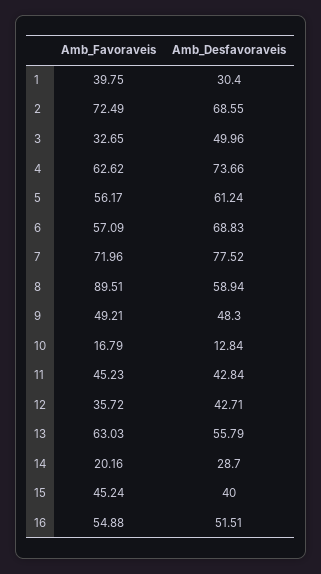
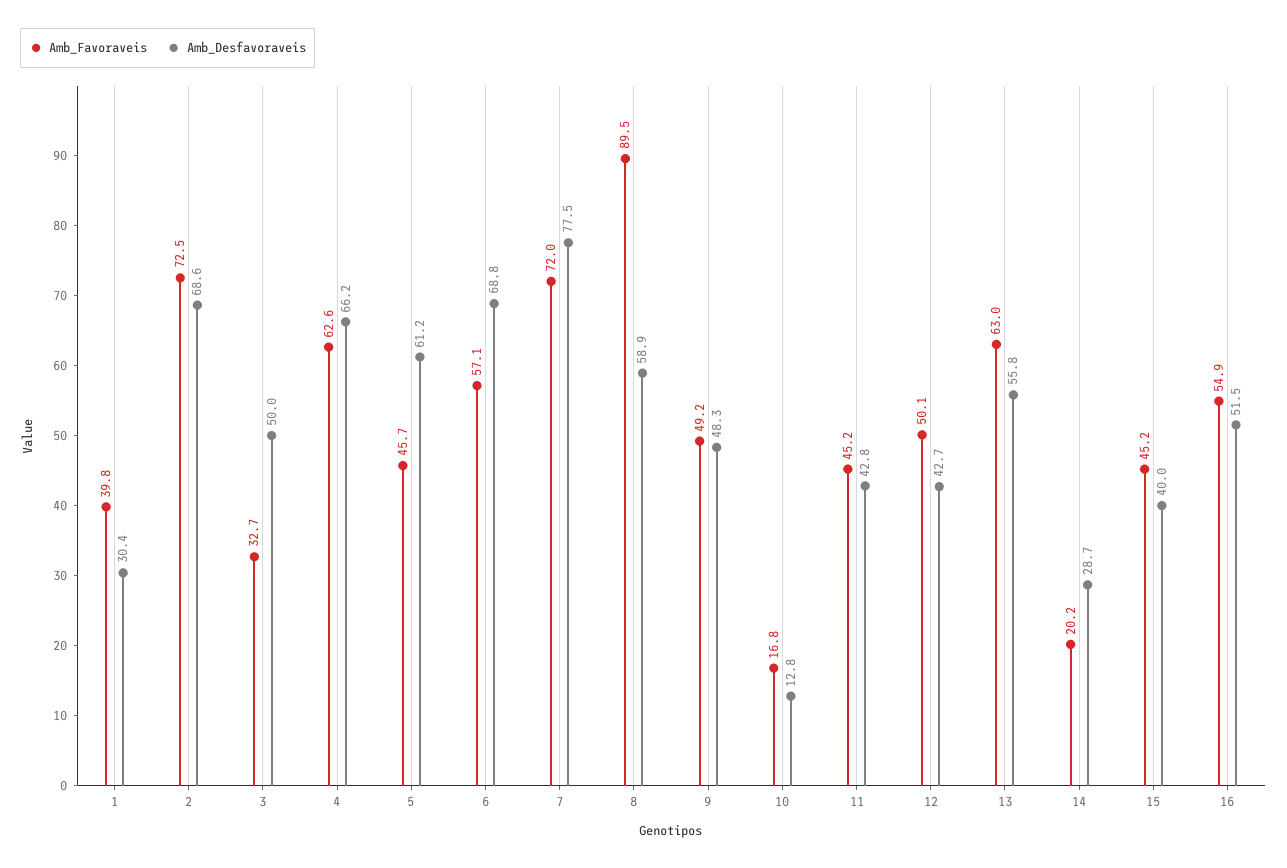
  {
    "Amb_Favoraveis": {
      "1": 39.75,
      "2": 72.49,
      "3": 32.65,
      "4": 62.62,
-     "5": 56.17,
+     "5": 45.7,
      "6": 57.09,
      "7": 71.96,
      "8": 89.51,
      "9": 49.21,
      "10": 16.79,
      "11": 45.23,
-     "12": 35.72,
+     "12": 50.1,
      "13": 63.03,
      "14": 20.16,
      "15": 45.24,
      "16": 54.88
    },
    "Amb_Desfavoraveis": {
      "1": 30.4,
      "2": 68.55,
      "3": 49.96,
-     "4": 73.66,
+     "4": 66.2,
      "5": 61.24,
      "6": 68.83,
      "7": 77.52,
      "8": 58.94,
      "9": 48.3,
      "10": 12.84,
      "11": 42.84,
      "12": 42.71,
      "13": 55.79,
      "14": 28.7,
      "15": 40,
      "16": 51.51
    }
  }

